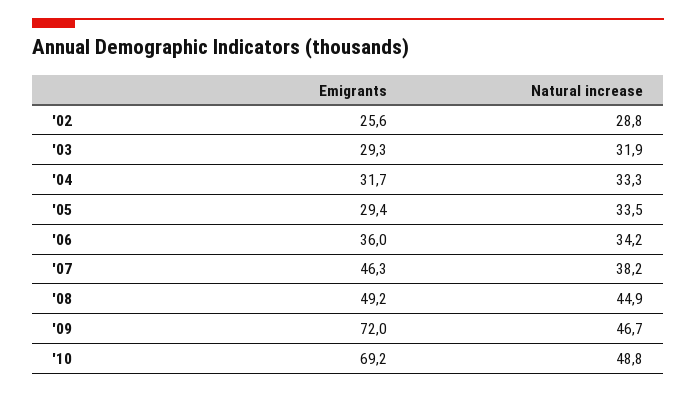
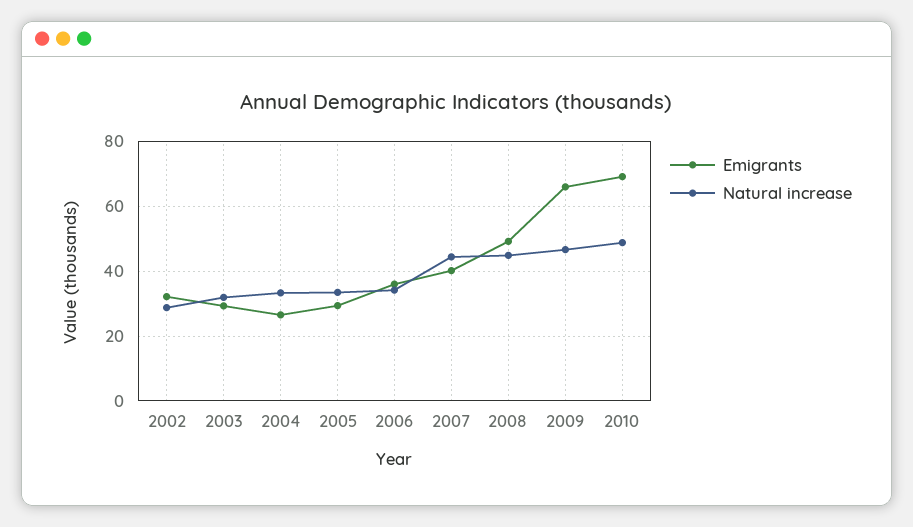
  {
    "Emigrants": {
-     "'02": 25.6,
+     "'02": 32,
      "'03": 29.3,
-     "'04": 31.7,
+     "'04": 26,
      "'05": 29.4,
      "'06": 36,
-     "'07": 46.3,
+     "'07": 40,
      "'08": 49.2,
-     "'09": 72,
+     "'09": 66,
      "'10": 69.2
    },
    "Natural increase": {
      "'02": 28.8,
      "'03": 31.9,
      "'04": 33.3,
      "'05": 33.5,
      "'06": 34.2,
-     "'07": 38.2,
+     "'07": 44,
      "'08": 44.9,
      "'09": 46.7,
      "'10": 48.8
    }
  }

